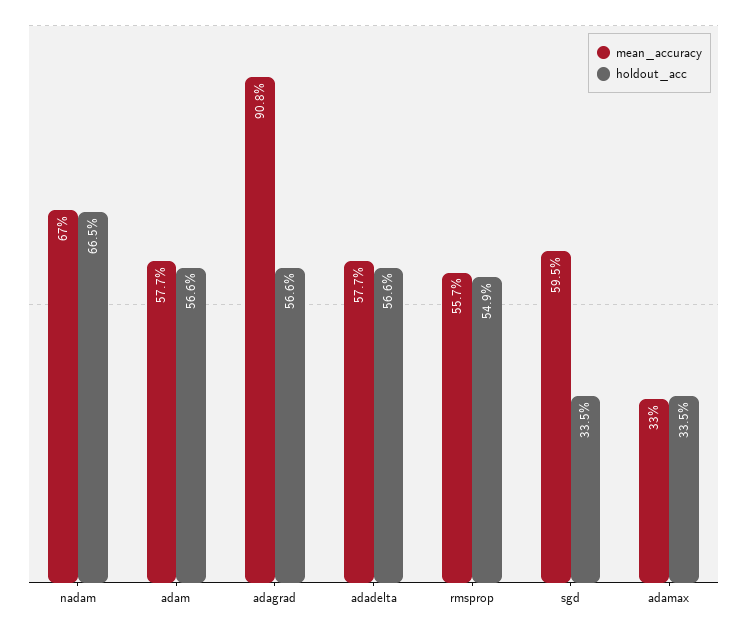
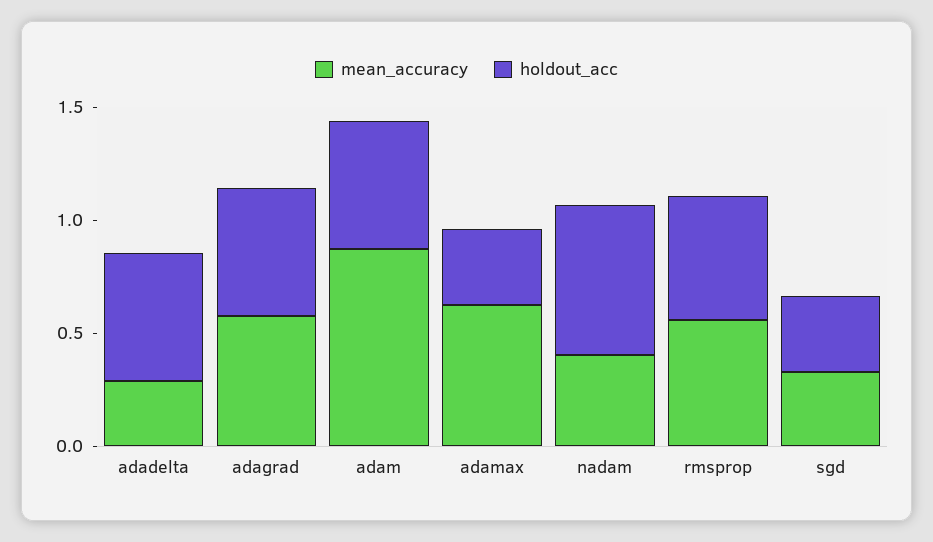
  {
    "mean_accuracy": {
-     "nadam": 0.67,
+     "nadam": 0.4,
-     "adam": 0.577,
+     "adam": 0.9,
-     "adagrad": 0.908,
+     "adagrad": 0.6,
-     "adadelta": 0.577,
+     "adadelta": 0.3,
      "rmsprop": 0.557,
-     "sgd": 0.595,
+     "sgd": 0.3,
-     "adamax": 0.33
+     "adamax": 0.6
    },
    "holdout_acc": {
      "nadam": 0.665,
      "adam": 0.566,
      "adagrad": 0.566,
      "adadelta": 0.566,
      "rmsprop": 0.549,
      "sgd": 0.335,
      "adamax": 0.335
    }
  }

